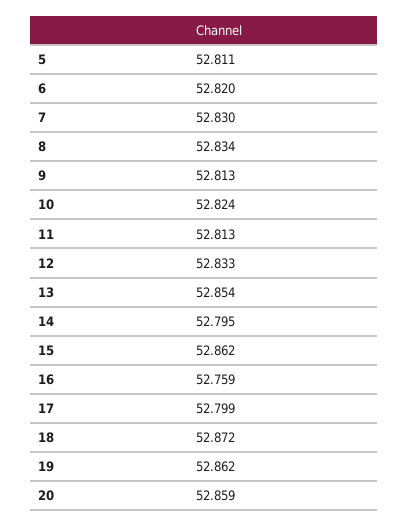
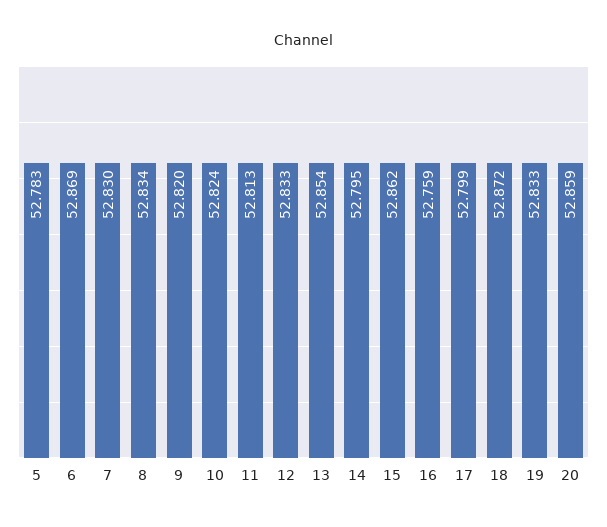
  {
-   "5": 52.811,
+   "5": 52.783,
-   "6": 52.82,
+   "6": 52.869,
    "7": 52.83,
    "8": 52.834,
-   "9": 52.813,
+   "9": 52.82,
    "10": 52.824,
    "11": 52.813,
    "12": 52.833,
    "13": 52.854,
    "14": 52.795,
    "15": 52.862,
    "16": 52.759,
    "17": 52.799,
    "18": 52.872,
-   "19": 52.862,
+   "19": 52.833,
    "20": 52.859
  }

